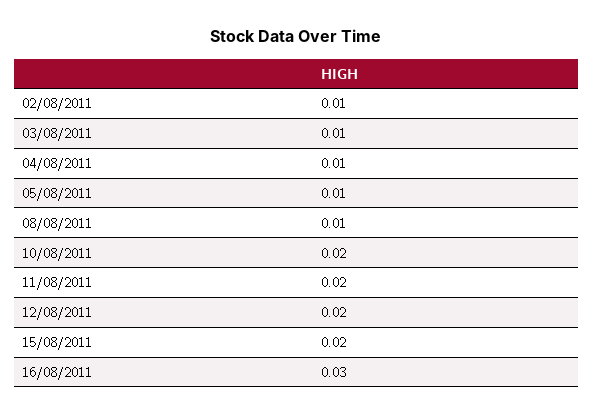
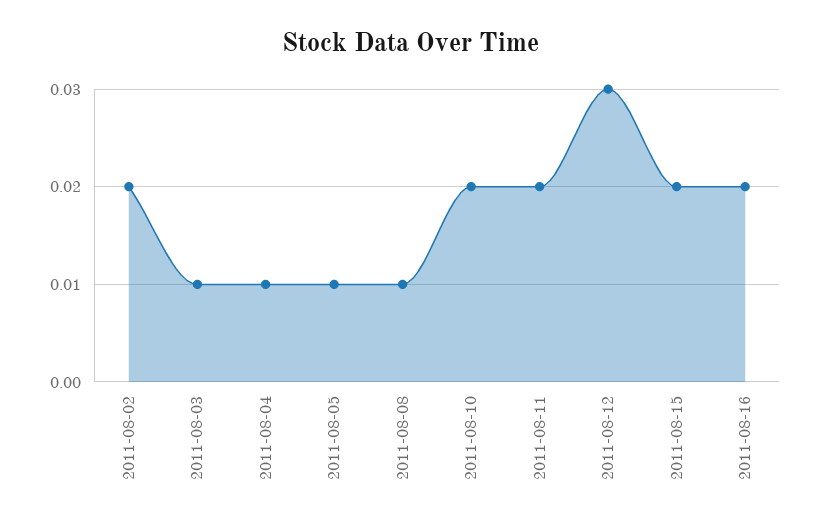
  {
-   "02/08/2011": 0.01,
+   "02/08/2011": 0.02,
    "03/08/2011": 0.01,
    "04/08/2011": 0.01,
    "05/08/2011": 0.01,
    "08/08/2011": 0.01,
    "10/08/2011": 0.02,
    "11/08/2011": 0.02,
-   "12/08/2011": 0.02,
+   "12/08/2011": 0.03,
    "15/08/2011": 0.02,
-   "16/08/2011": 0.03
+   "16/08/2011": 0.02
  }

